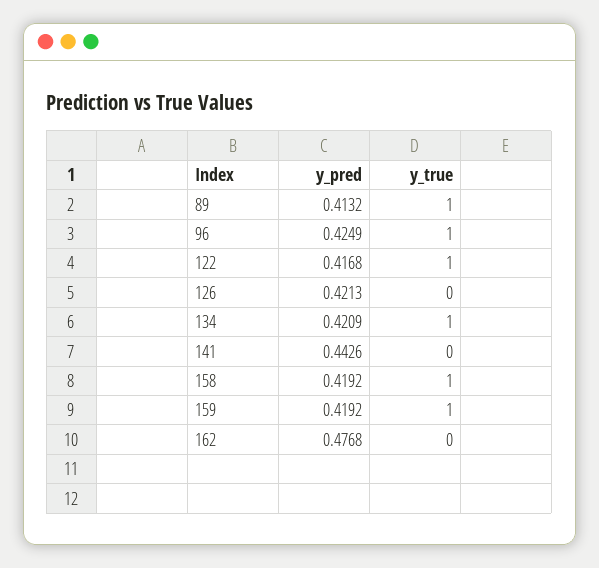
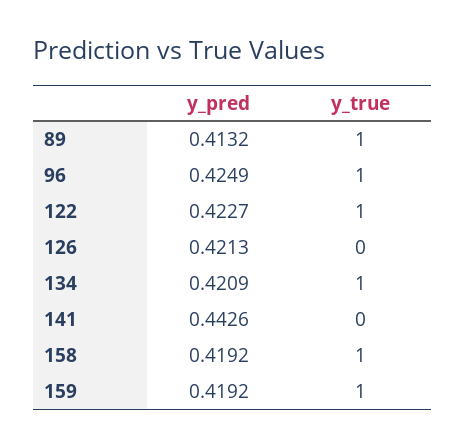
  {
    "y_pred": {
      "89": 0.4132,
      "96": 0.4249,
-     "122": 0.4168,
+     "122": 0.4227,
      "126": 0.4213,
      "134": 0.4209,
      "141": 0.4426,
      "158": 0.4192,
-     "159": 0.4192,
+     "159": 0.4192
-     "162": 0.4768
    },
    "y_true": {
      "89": 1,
      "96": 1,
      "122": 1,
      "126": 0,
      "134": 1,
      "141": 0,
      "158": 1,
-     "159": 1,
+     "159": 1
-     "162": 0
    }
  }

